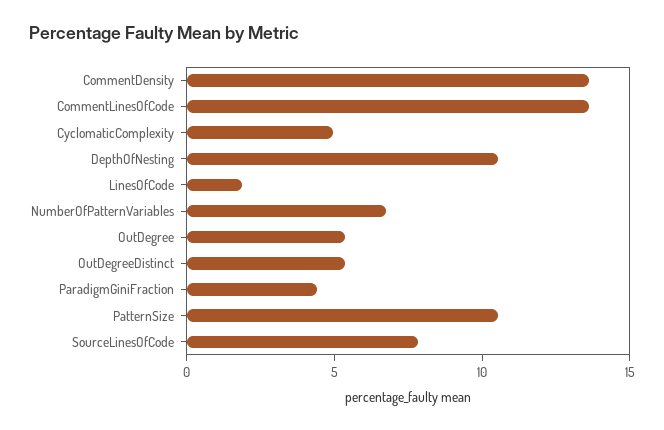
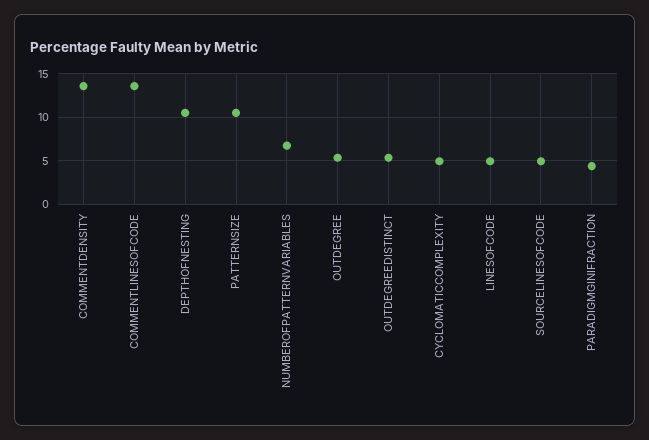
  {
    "CommentDensity": 14,
    "CommentLinesOfCode": 14,
    "CyclomaticComplexity": 5,
    "DepthOfNesting": 11,
-   "LinesOfCode": 2,
+   "LinesOfCode": 5,
    "NumberOfPatternVariables": 7,
    "OutDegree": 5,
    "OutDegreeDistinct": 5,
    "ParadigmGiniFraction": 4,
    "PatternSize": 11,
-   "SourceLinesOfCode": 8
+   "SourceLinesOfCode": 5
  }

